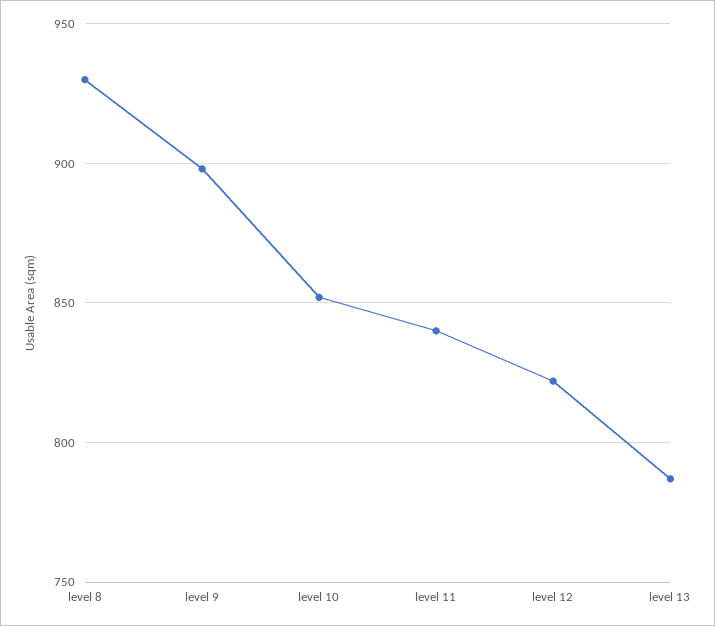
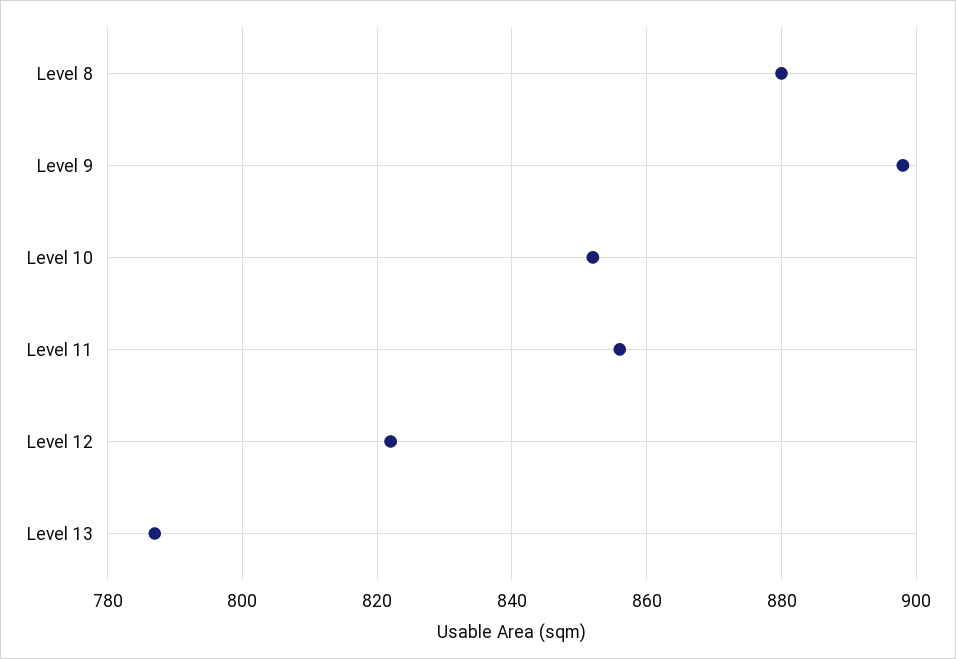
  {
-   "level 8": 930,
+   "level 8": 880,
    "level 9": 900,
    "level 10": 850,
-   "level 11": 840,
+   "level 11": 855,
    "level 12": 820,
    "level 13": 785
  }

